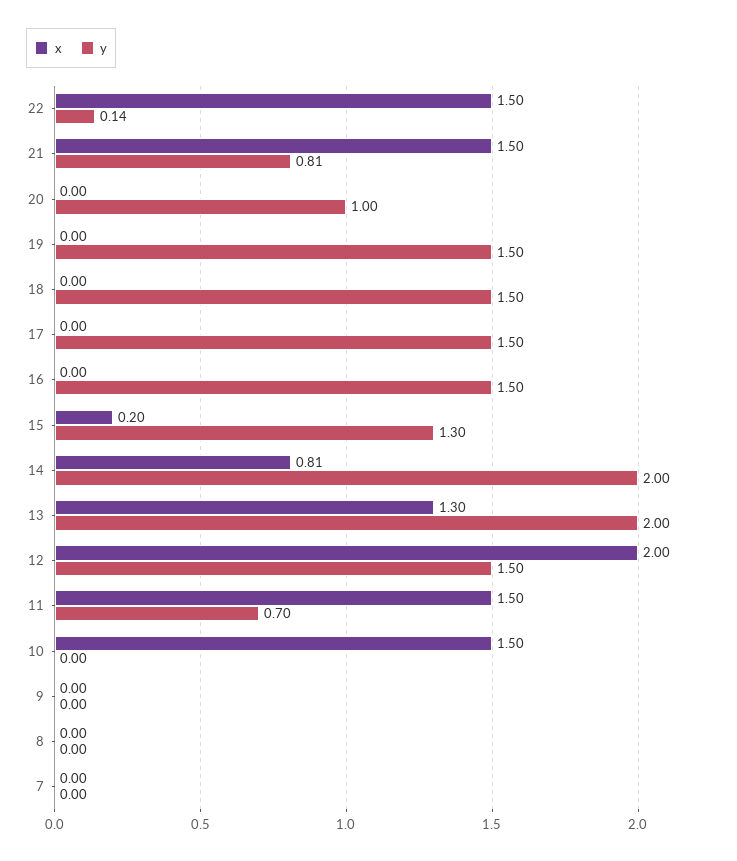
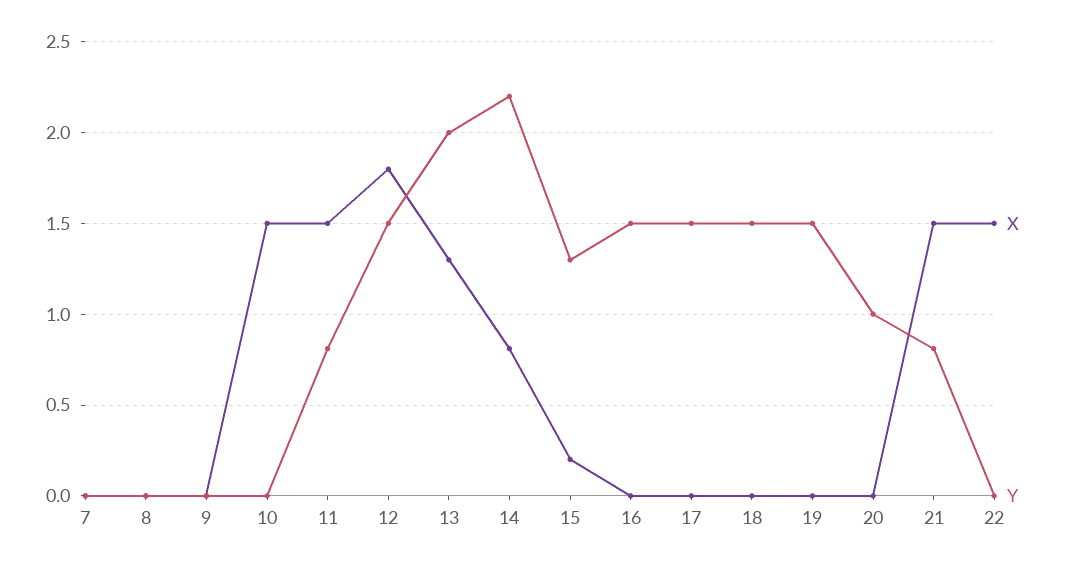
  {
    "x": {
      "22": 1.5,
      "21": 1.5,
      "20": 0,
      "19": 0,
      "18": 0,
      "17": 0,
      "16": 0,
      "15": 0.2,
      "14": 0.81,
      "13": 1.3,
-     "12": 2,
+     "12": 1.8,
      "11": 1.5,
      "10": 1.5,
      "9": 0,
      "8": 0,
      "7": 0
    },
    "y": {
-     "22": 0.14,
+     "22": 0,
      "21": 0.81,
      "20": 1,
      "19": 1.5,
      "18": 1.5,
      "17": 1.5,
      "16": 1.5,
      "15": 1.3,
-     "14": 2,
+     "14": 2.2,
      "13": 2,
      "12": 1.5,
-     "11": 0.7,
+     "11": 0.8,
      "10": 0,
      "9": 0,
      "8": 0,
      "7": 0
    }
  }

